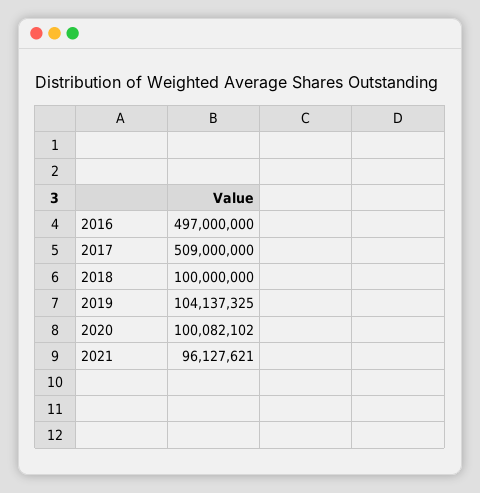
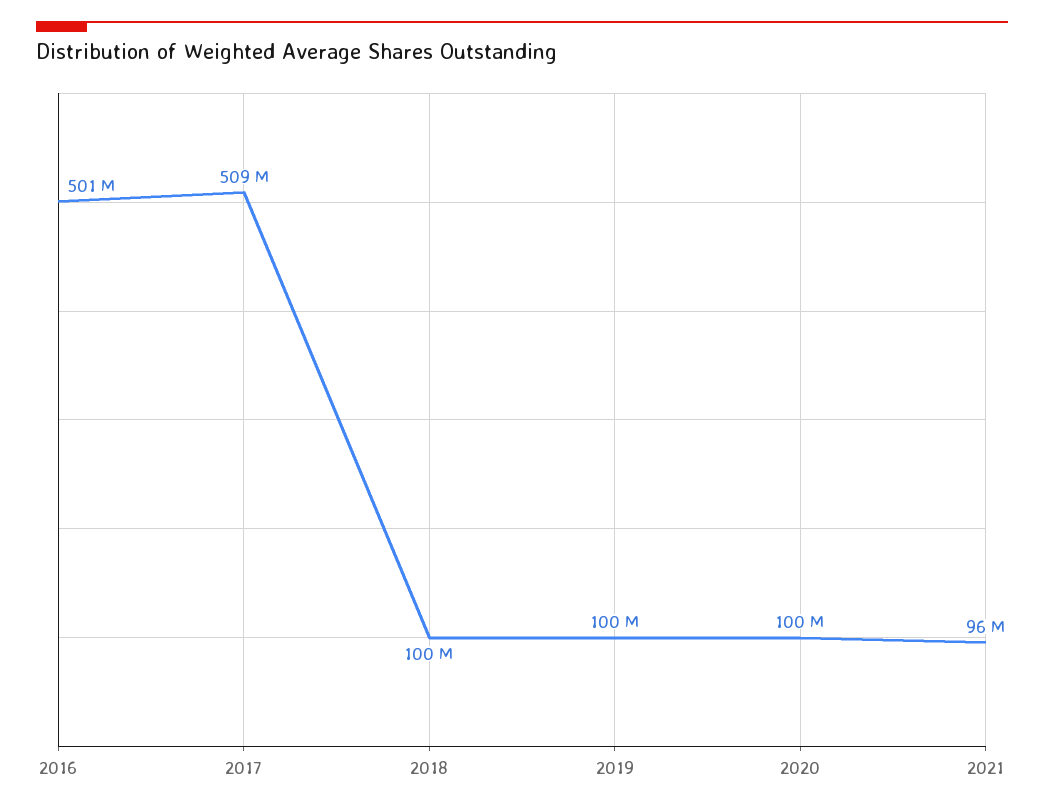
  {
-   "2016": 497000000,
+   "2016": 501000000,
    "2017": 509000000,
    "2018": 100000000,
-   "2019": 104137325,
+   "2019": 100000000,
    "2020": 100082102,
    "2021": 96127621
  }

